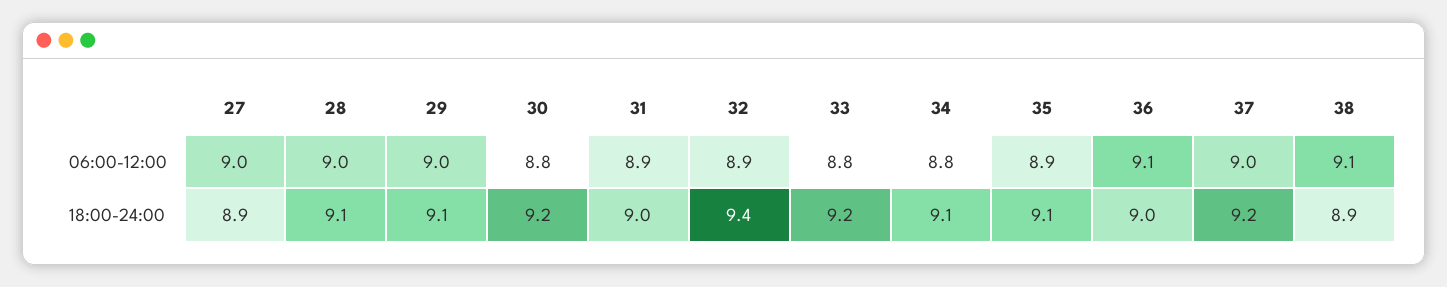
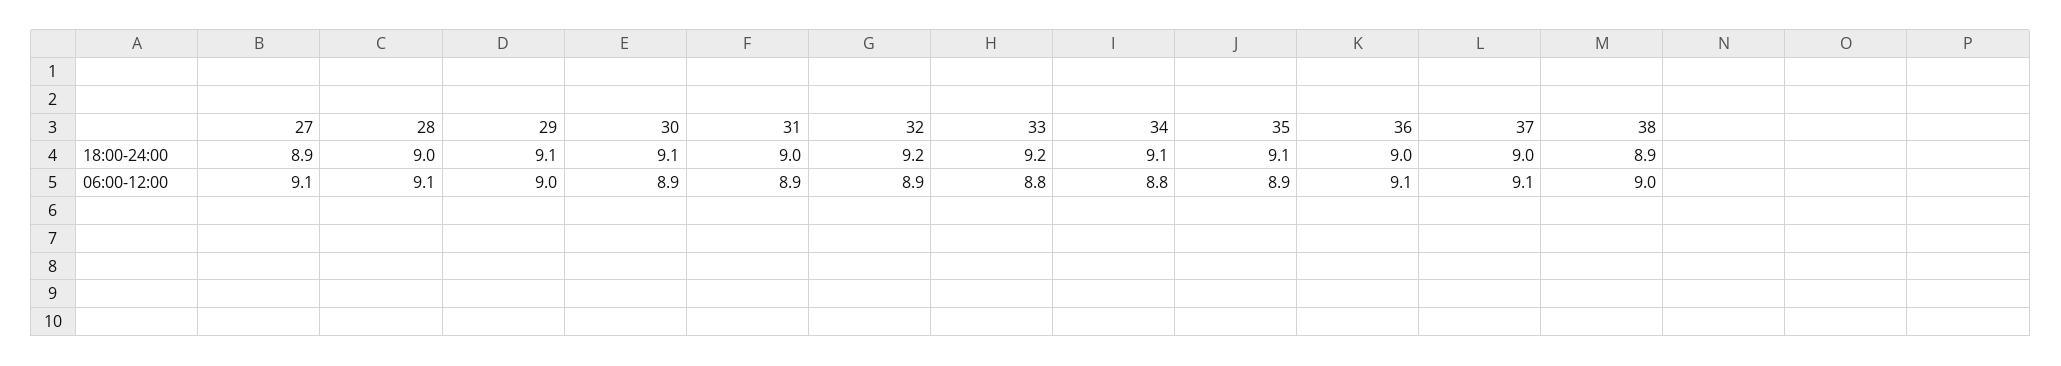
  {
    "27": {
-     "06:00-12:00": 9,
+     "06:00-12:00": 9.1,
      "18:00-24:00": 8.9
    },
    "28": {
-     "06:00-12:00": 9,
+     "06:00-12:00": 9.1,
-     "18:00-24:00": 9.1
+     "18:00-24:00": 9
    },
    "29": {
      "06:00-12:00": 9,
      "18:00-24:00": 9.1
    },
    "30": {
-     "06:00-12:00": 8.8,
+     "06:00-12:00": 8.9,
-     "18:00-24:00": 9.2
+     "18:00-24:00": 9.1
    },
    "31": {
      "06:00-12:00": 8.9,
      "18:00-24:00": 9
    },
    "32": {
      "06:00-12:00": 8.9,
-     "18:00-24:00": 9.4
+     "18:00-24:00": 9.2
    },
    "33": {
      "06:00-12:00": 8.8,
      "18:00-24:00": 9.2
    },
    "34": {
      "06:00-12:00": 8.8,
      "18:00-24:00": 9.1
    },
    "35": {
      "06:00-12:00": 8.9,
      "18:00-24:00": 9.1
    },
    "36": {
      "06:00-12:00": 9.1,
      "18:00-24:00": 9
    },
    "37": {
-     "06:00-12:00": 9,
+     "06:00-12:00": 9.1,
-     "18:00-24:00": 9.2
+     "18:00-24:00": 9
    },
    "38": {
-     "06:00-12:00": 9.1,
+     "06:00-12:00": 9,
      "18:00-24:00": 8.9
    }
  }

